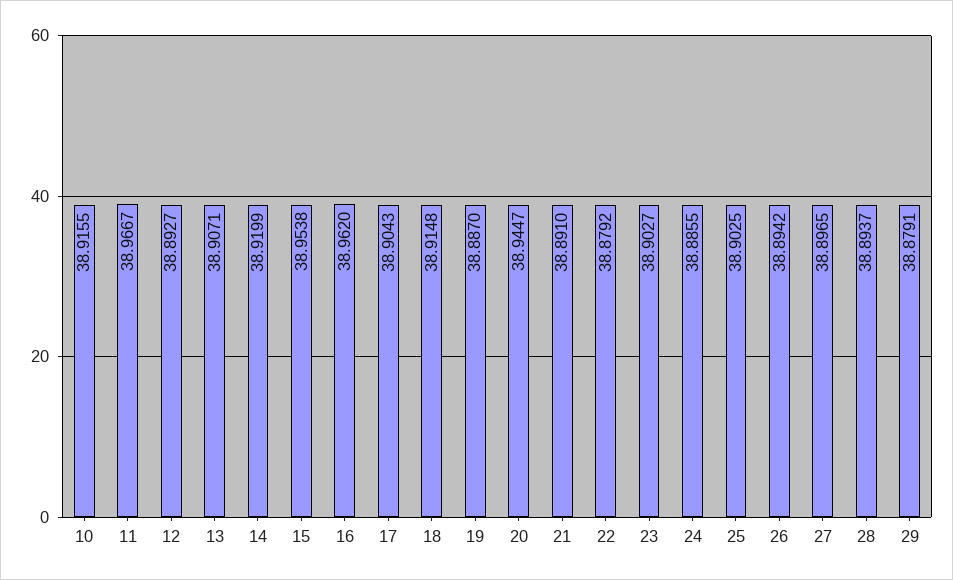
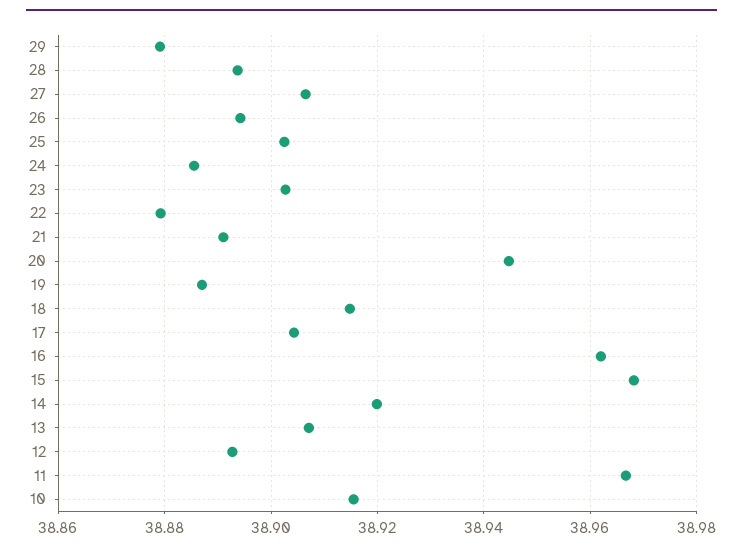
  {
    "10": 38.9155,
    "11": 38.9667,
    "12": 38.8927,
    "13": 38.9071,
    "14": 38.9199,
-   "15": 38.9538,
+   "15": 38.968,
    "16": 38.962,
    "17": 38.9043,
    "18": 38.9148,
    "19": 38.887,
    "20": 38.9447,
    "21": 38.891,
    "22": 38.8792,
    "23": 38.9027,
    "24": 38.8855,
    "25": 38.9025,
    "26": 38.8942,
-   "27": 38.8965,
+   "27": 38.906,
    "28": 38.8937,
    "29": 38.8791
  }

